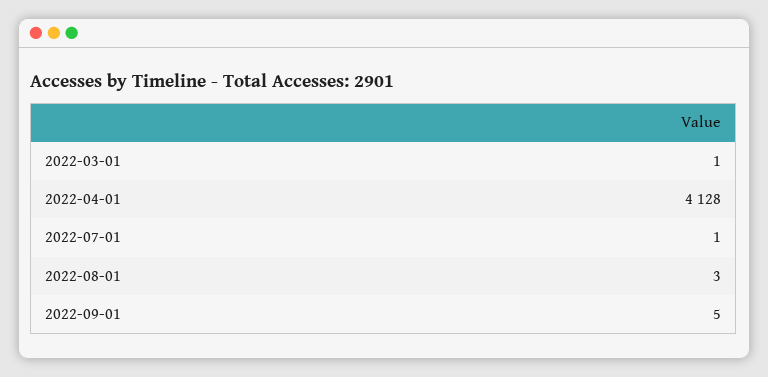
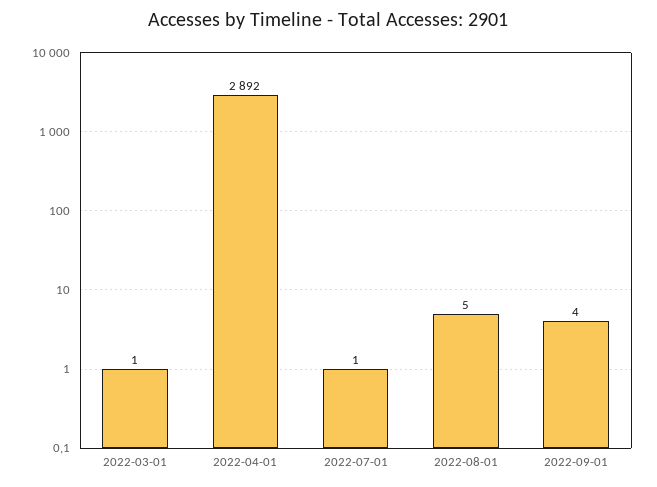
  {
    "2022-03-01": 1,
-   "2022-04-01": 4128,
+   "2022-04-01": 2892,
    "2022-07-01": 1,
-   "2022-08-01": 3,
+   "2022-08-01": 5,
-   "2022-09-01": 5
+   "2022-09-01": 4
  }

